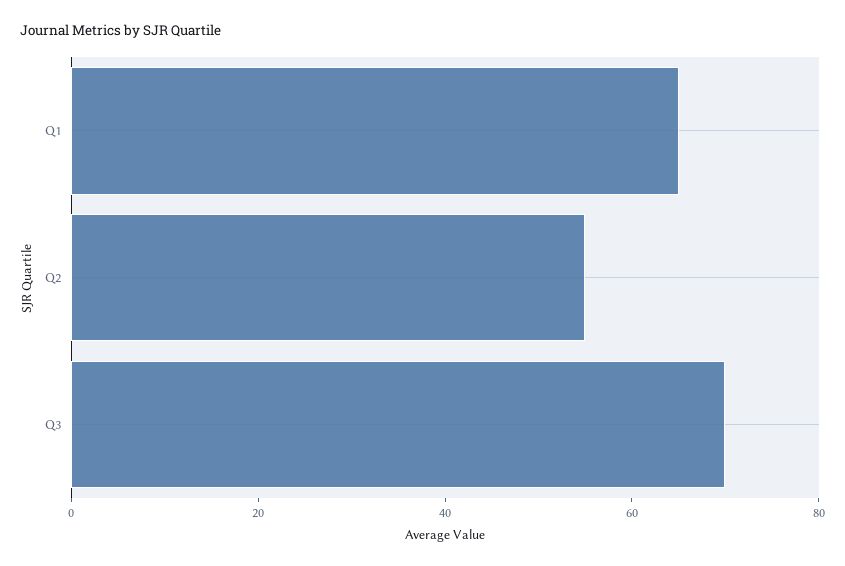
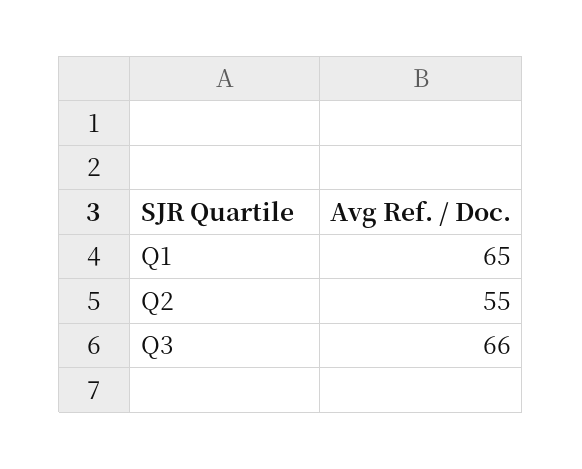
  {
    "Q1": 65,
    "Q2": 55,
-   "Q3": 70
+   "Q3": 66
  }

